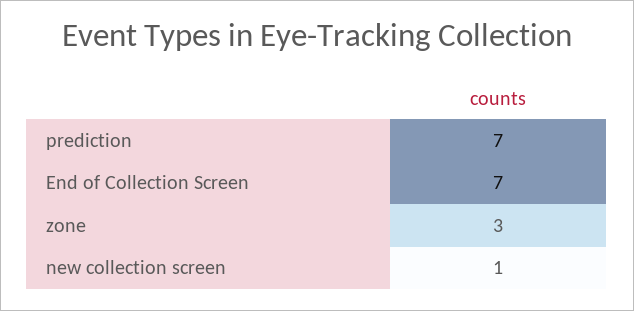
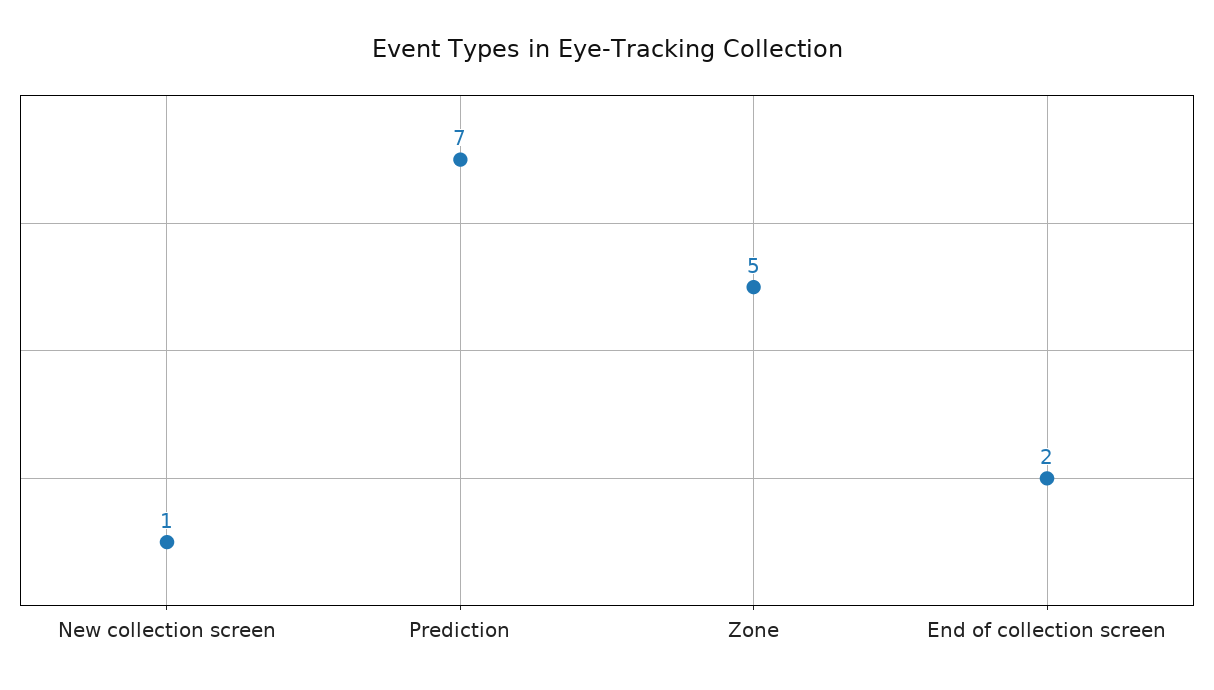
  {
    "prediction": 7,
-   "End of Collection Screen": 7,
+   "End of Collection Screen": 2,
-   "zone": 3,
+   "zone": 5,
    "new collection screen": 1
  }

